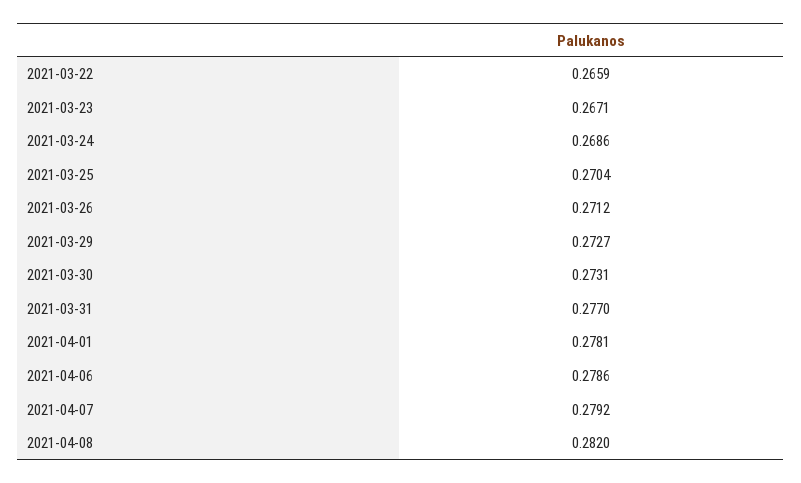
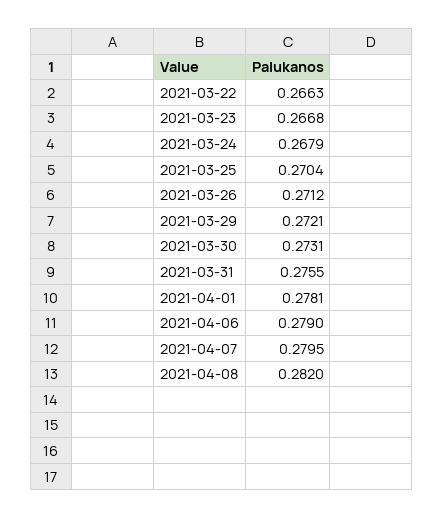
  {
-   "2021-03-22": 0.2659,
+   "2021-03-22": 0.2663,
-   "2021-03-23": 0.2671,
+   "2021-03-23": 0.2668,
-   "2021-03-24": 0.2686,
+   "2021-03-24": 0.2679,
    "2021-03-25": 0.2704,
    "2021-03-26": 0.2712,
-   "2021-03-29": 0.2727,
+   "2021-03-29": 0.2721,
    "2021-03-30": 0.2731,
-   "2021-03-31": 0.277,
+   "2021-03-31": 0.2755,
    "2021-04-01": 0.2781,
-   "2021-04-06": 0.2786,
+   "2021-04-06": 0.279,
-   "2021-04-07": 0.2792,
+   "2021-04-07": 0.2795,
    "2021-04-08": 0.282
  }

